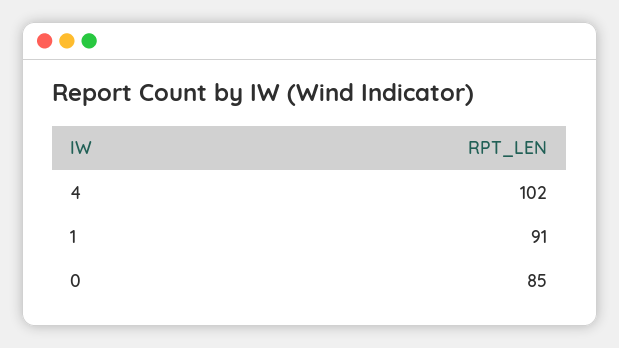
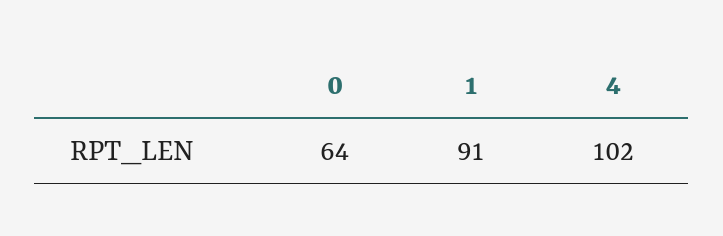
  {
    "4": 102,
    "1": 91,
-   "0": 85
+   "0": 64
  }

